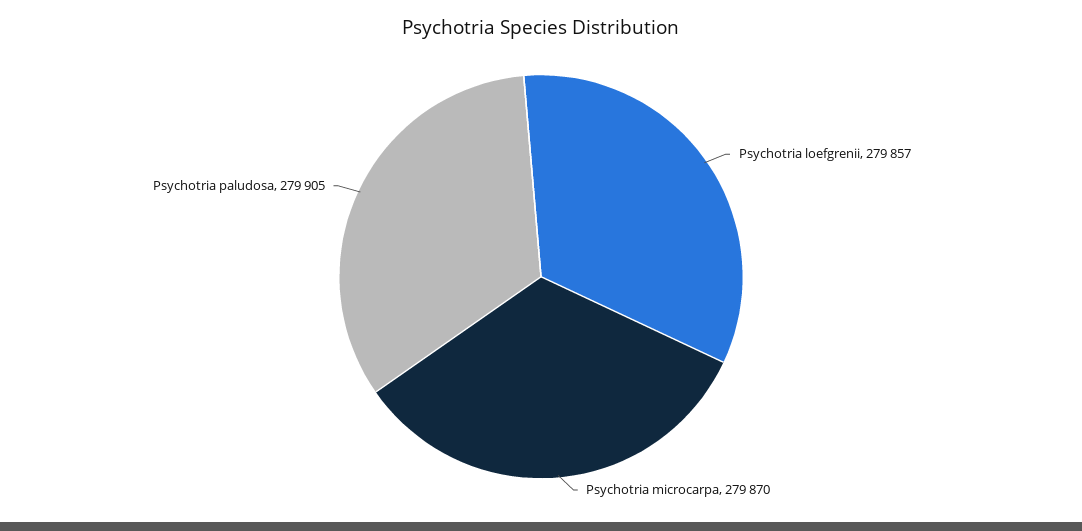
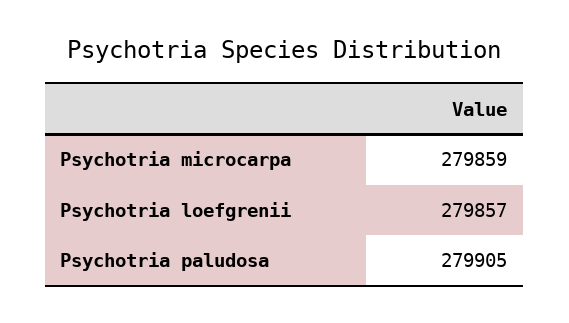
  {
    "Psychotria loefgrenii": 279857,
-   "Psychotria microcarpa": 279870,
+   "Psychotria microcarpa": 279859,
    "Psychotria paludosa": 279905
  }

